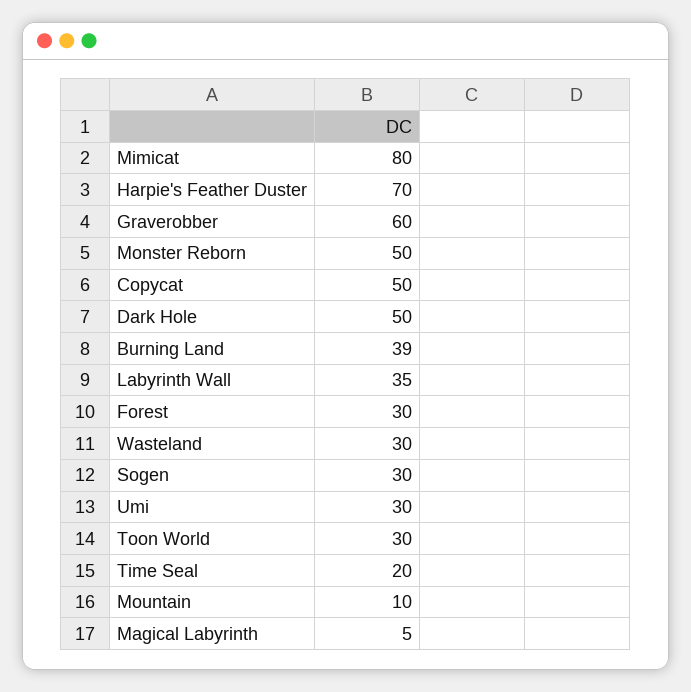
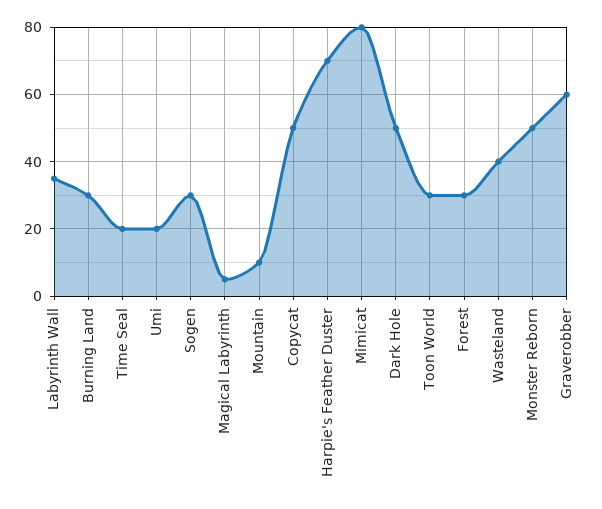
  {
    "Mimicat": 80,
    "Harpie's Feather Duster": 70,
    "Graverobber": 60,
    "Monster Reborn": 50,
    "Copycat": 50,
    "Dark Hole": 50,
-   "Burning Land": 39,
+   "Burning Land": 30,
    "Labyrinth Wall": 35,
    "Forest": 30,
-   "Wasteland": 30,
+   "Wasteland": 40,
    "Sogen": 30,
-   "Umi": 30,
+   "Umi": 20,
    "Toon World": 30,
    "Time Seal": 20,
    "Mountain": 10,
    "Magical Labyrinth": 5
  }

